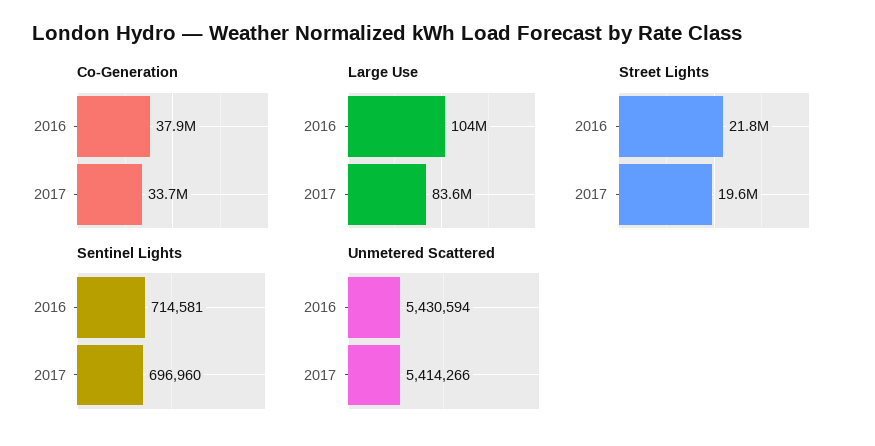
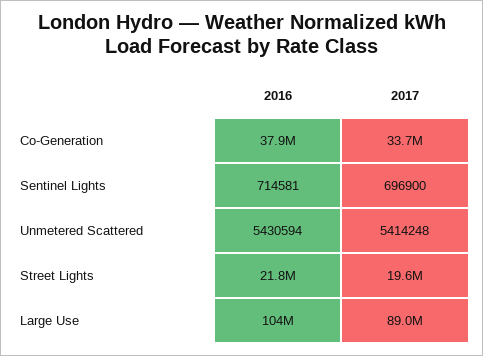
  {
    "Co-Generation": {
      "2016": 37900000,
      "2017": 33700000
    },
    "Large Use": {
      "2016": 104000000,
-     "2017": 83600000
+     "2017": 89000000
    },
    "Street Lights": {
      "2016": 21800000,
      "2017": 19600000
    },
    "Sentinel Lights": {
      "2016": 714581,
-     "2017": 696960
+     "2017": 696900
    },
    "Unmetered Scattered": {
      "2016": 5430594,
-     "2017": 5414266
+     "2017": 5414248
    }
  }

